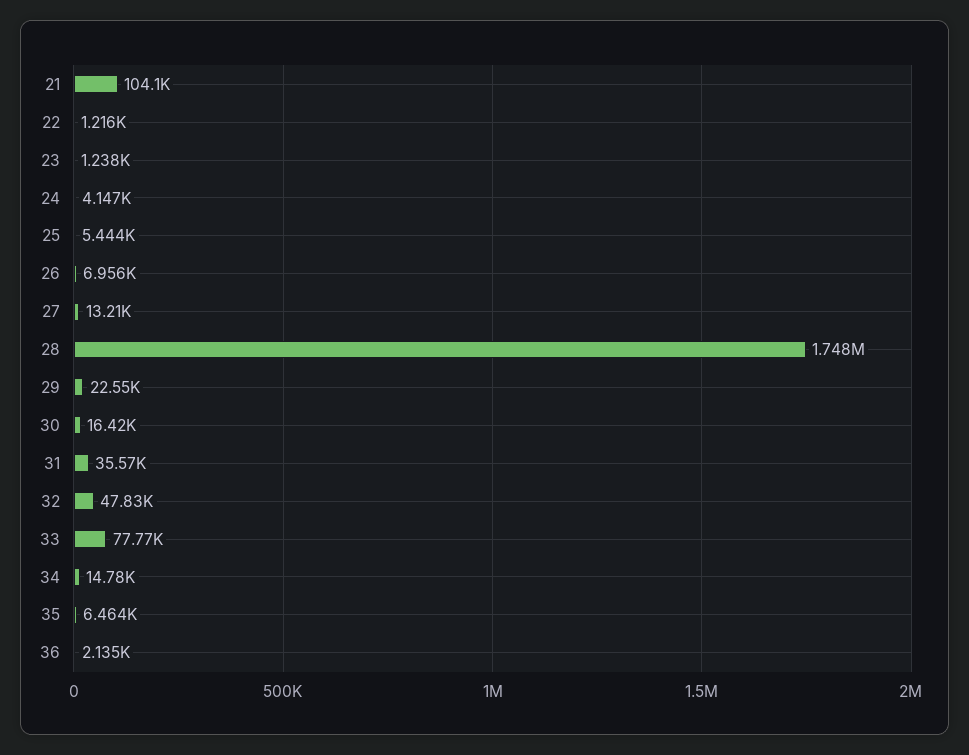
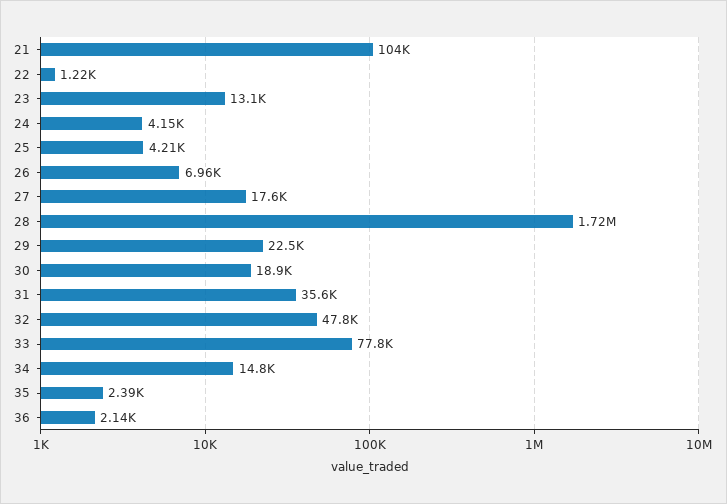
  {
    "21": 104100,
    "22": 1216,
-   "23": 1238,
+   "23": 13100,
    "24": 4147,
-   "25": 5444,
+   "25": 4210,
    "26": 6956,
-   "27": 13210,
+   "27": 17600,
-   "28": 1748000,
+   "28": 1720000,
    "29": 22550,
-   "30": 16420,
+   "30": 18900,
    "31": 35570,
    "32": 47830,
    "33": 77770,
    "34": 14780,
-   "35": 6464,
+   "35": 2390,
    "36": 2135
  }

